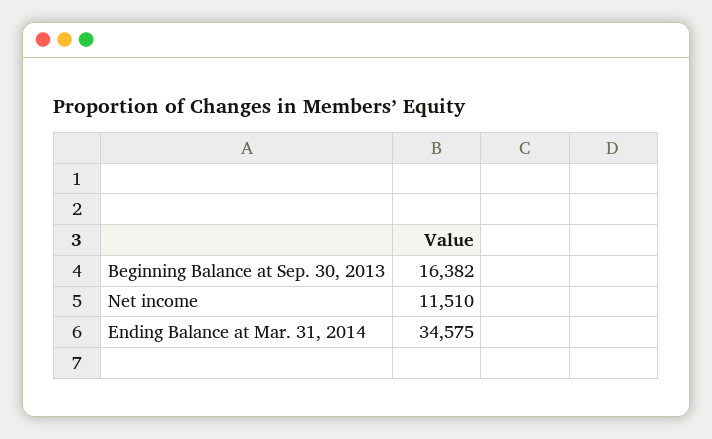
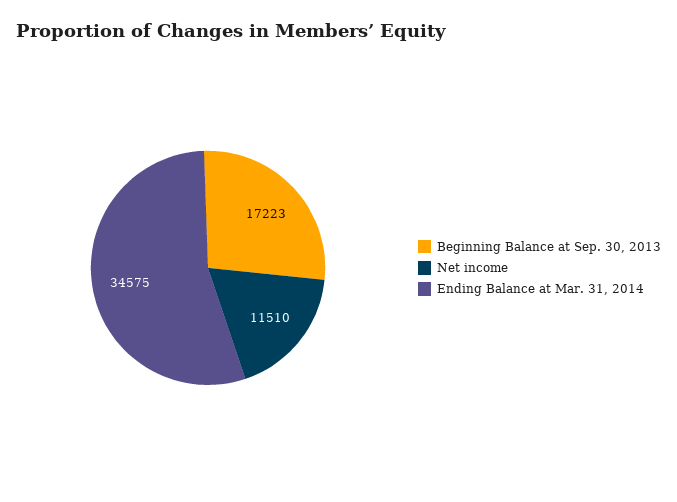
  {
-   "Beginning Balance at Sep. 30, 2013": 16382,
+   "Beginning Balance at Sep. 30, 2013": 17223,
    "Net income": 11510,
    "Ending Balance at Mar. 31, 2014": 34575
  }

